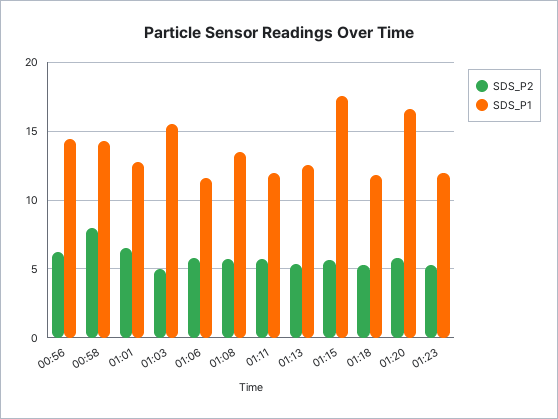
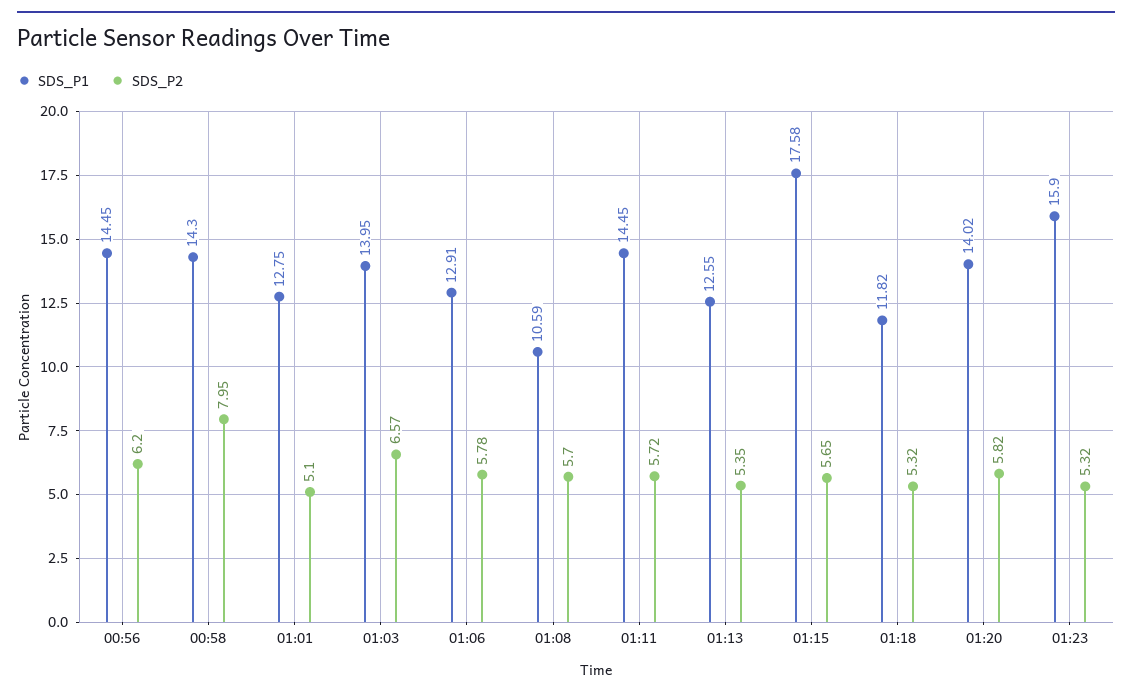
  {
    "SDS_P2": {
      "00:56": 6.2,
      "00:58": 7.95,
-     "01:01": 6.5,
+     "01:01": 5.1,
-     "01:03": 5,
+     "01:03": 6.57,
      "01:06": 5.78,
      "01:08": 5.7,
      "01:11": 5.72,
      "01:13": 5.35,
      "01:15": 5.65,
      "01:18": 5.32,
      "01:20": 5.82,
      "01:23": 5.32
    },
    "SDS_P1": {
      "00:56": 14.45,
      "00:58": 14.3,
      "01:01": 12.75,
-     "01:03": 15.5,
+     "01:03": 13.95,
-     "01:06": 11.5,
+     "01:06": 12.91,
-     "01:08": 13.5,
+     "01:08": 10.59,
-     "01:11": 12,
+     "01:11": 14.45,
      "01:13": 12.55,
      "01:15": 17.58,
      "01:18": 11.82,
-     "01:20": 16.5,
+     "01:20": 14.02,
-     "01:23": 12
+     "01:23": 15.9
    }
  }

